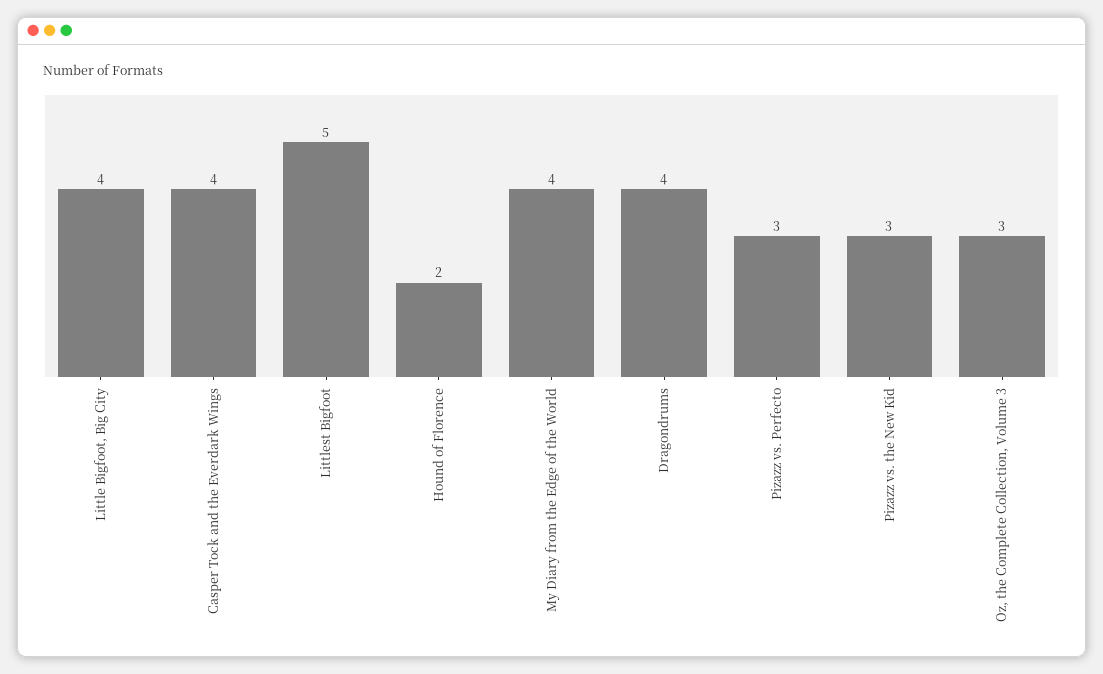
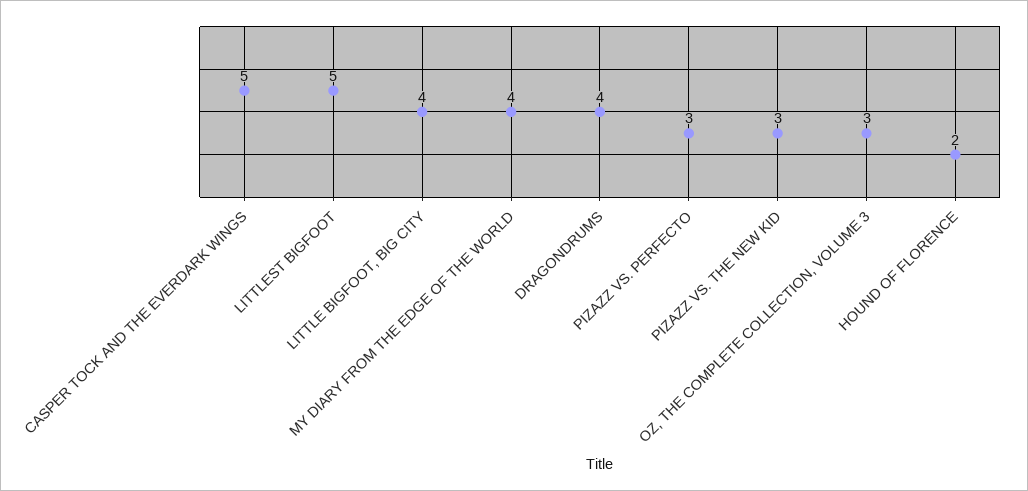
  {
    "Little Bigfoot, Big City": 4,
-   "Casper Tock and the Everdark Wings": 4,
+   "Casper Tock and the Everdark Wings": 5,
    "Littlest Bigfoot": 5,
    "Hound of Florence": 2,
    "My Diary from the Edge of the World": 4,
    "Dragondrums": 4,
    "Pizazz vs. Perfecto": 3,
    "Pizazz vs. the New Kid": 3,
    "Oz, the Complete Collection, Volume 3": 3
  }

